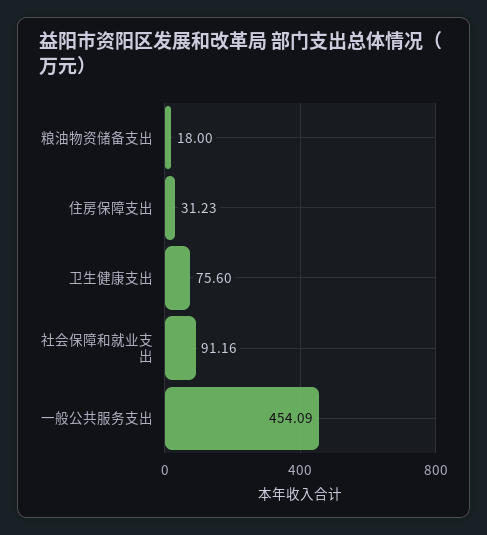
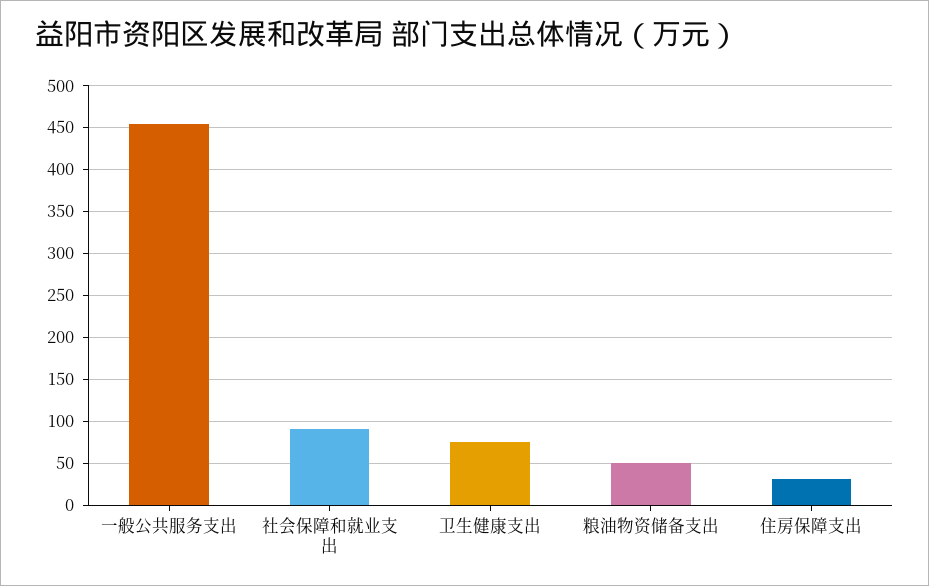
  {
-   "粮油物资储备支出": 18,
+   "粮油物资储备支出": 50,
    "住房保障支出": 31.23,
    "卫生健康支出": 75.6,
    "社会保障和就业支出": 91.16,
    "一般公共服务支出": 454.09
  }

